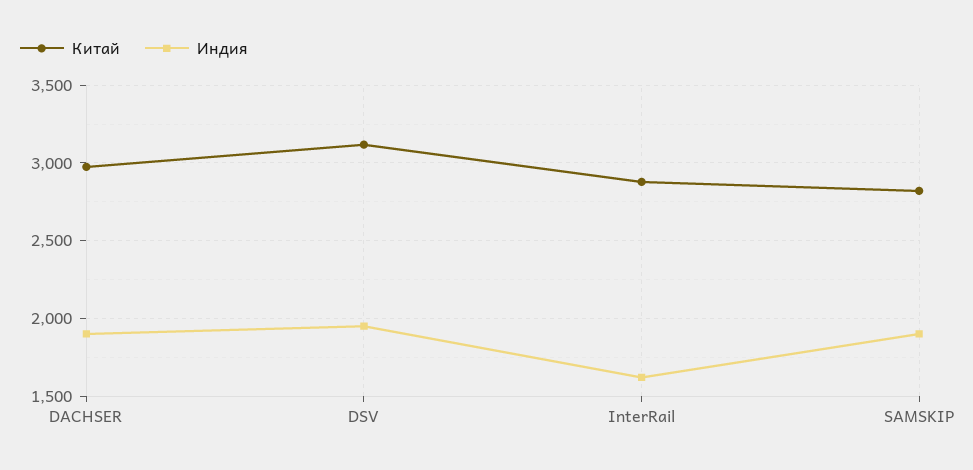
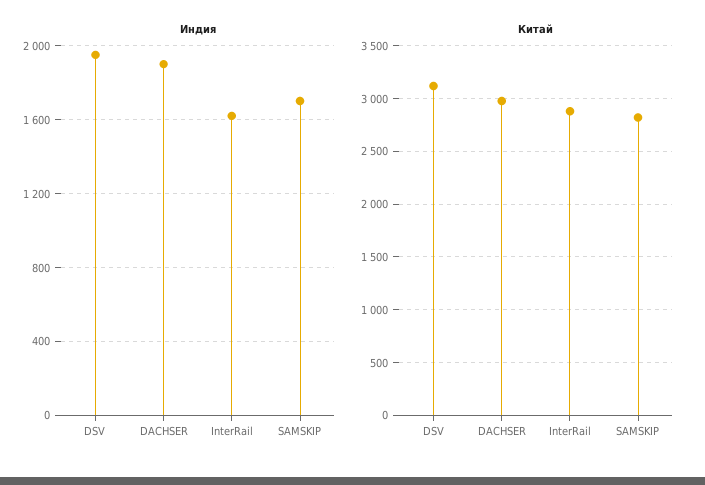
  {
    "Китай": {
      "DACHSER": 3000,
      "DSV": 3100,
      "InterRail": 2900,
      "SAMSKIP": 2800
    },
    "Индия": {
      "DACHSER": 1900,
      "DSV": 1950,
      "InterRail": 1600,
-     "SAMSKIP": 1900
+     "SAMSKIP": 1700
    }
  }

